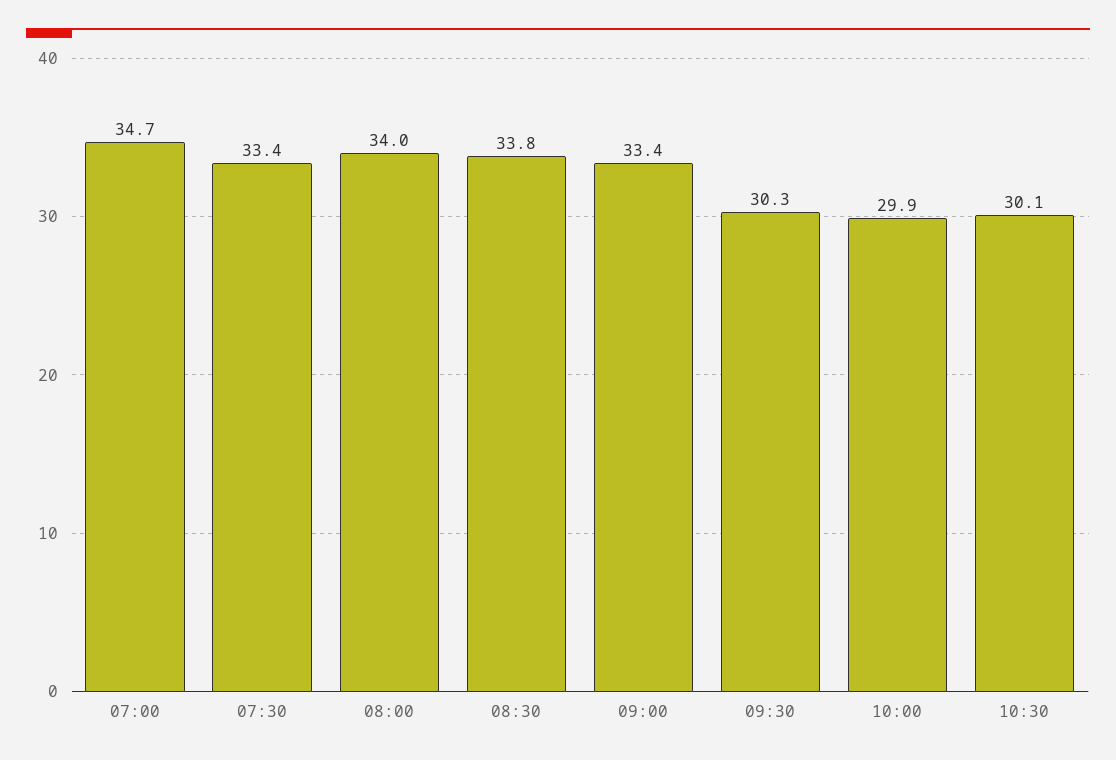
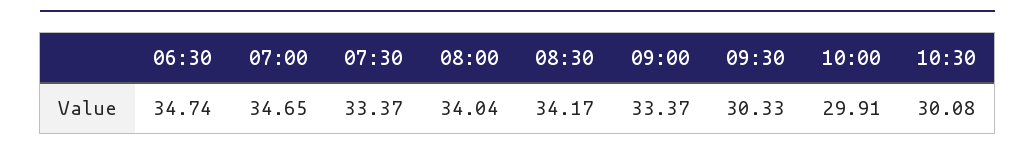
  {
    "07:00": 34.65,
    "07:30": 33.37,
    "08:00": 34.04,
-   "08:30": 33.8,
+   "08:30": 34.17,
    "09:00": 33.37,
    "09:30": 30.33,
    "10:00": 29.91,
-   "10:30": 30.08
+   "10:30": 30.08,
+   "06:30": 34.74
  }

